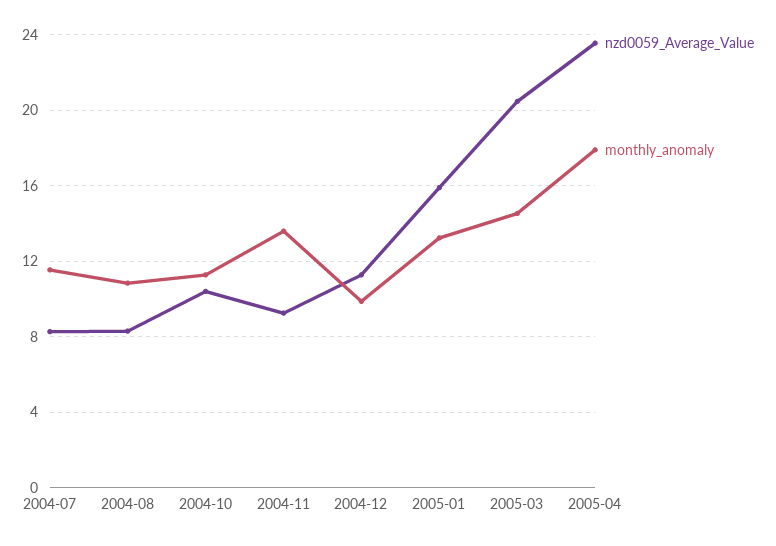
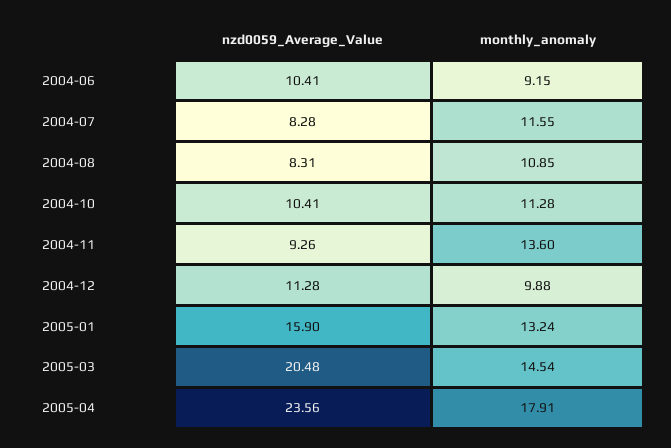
  {
    "nzd0059_Average_Value": {
      "2004-07": 8.28,
      "2004-08": 8.31,
      "2004-10": 10.41,
      "2004-11": 9.26,
      "2004-12": 11.28,
      "2005-01": 15.9,
      "2005-03": 20.48,
-     "2005-04": 23.56
+     "2005-04": 23.56,
+     "2004-06": 10.41
    },
    "monthly_anomaly": {
      "2004-07": 11.55,
      "2004-08": 10.85,
      "2004-10": 11.28,
      "2004-11": 13.6,
      "2004-12": 9.88,
      "2005-01": 13.24,
      "2005-03": 14.54,
-     "2005-04": 17.91
+     "2005-04": 17.91,
+     "2004-06": 9.15
    }
  }

